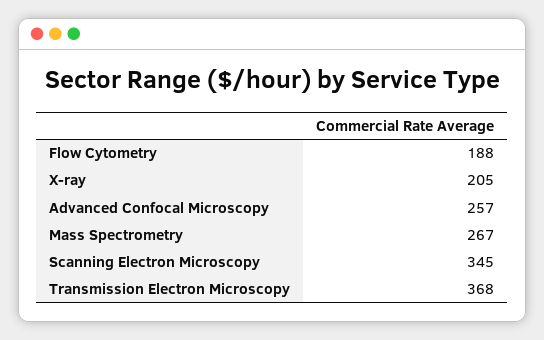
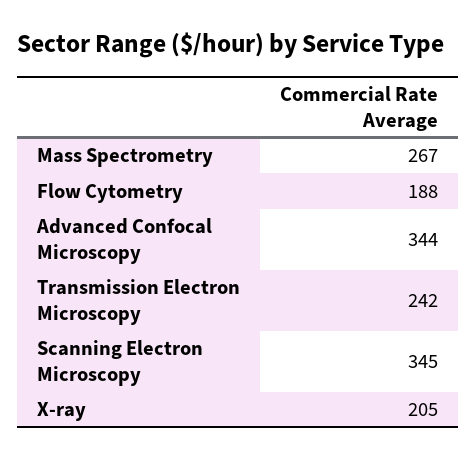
  {
    "Flow Cytometry": 188,
    "X-ray": 205,
-   "Advanced Confocal Microscopy": 257,
+   "Advanced Confocal Microscopy": 344,
    "Mass Spectrometry": 267,
    "Scanning Electron Microscopy": 345,
-   "Transmission Electron Microscopy": 368
+   "Transmission Electron Microscopy": 242
  }

